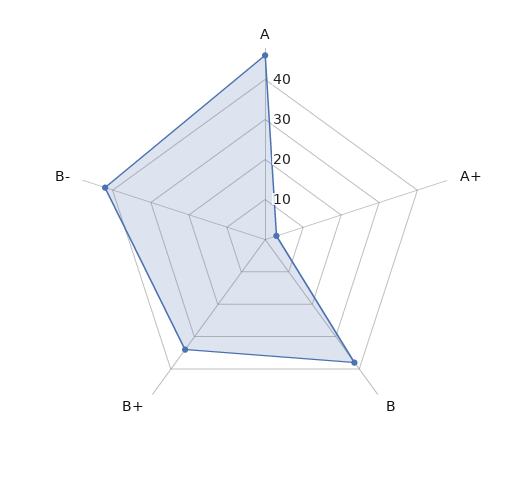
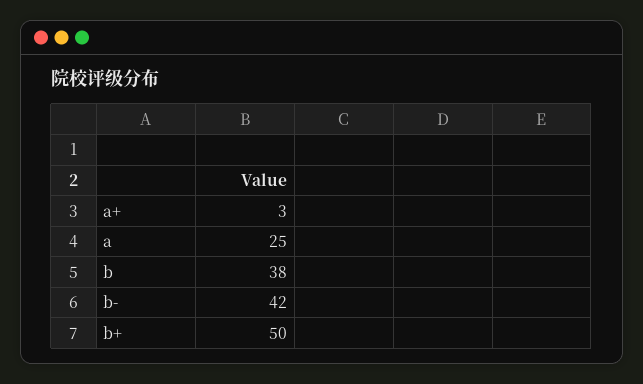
  {
-   "A": 45,
+   "A": 25,
    "A+": 3,
    "B": 38,
-   "B+": 35,
+   "B+": 50,
    "B-": 42
  }

